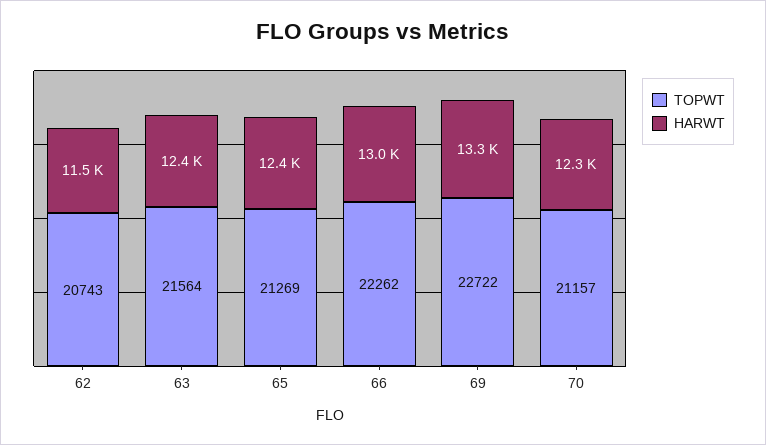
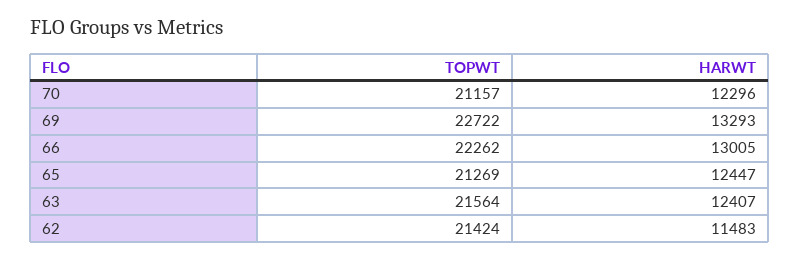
  {
    "TOPWT": {
-     "62": 20743,
+     "62": 21424,
      "63": 21564,
      "65": 21269,
      "66": 22262,
      "69": 22722,
      "70": 21157
    },
    "HARWT": {
      "62": 11483,
      "63": 12407,
      "65": 12447,
      "66": 13005,
      "69": 13293,
      "70": 12296
    }
  }

